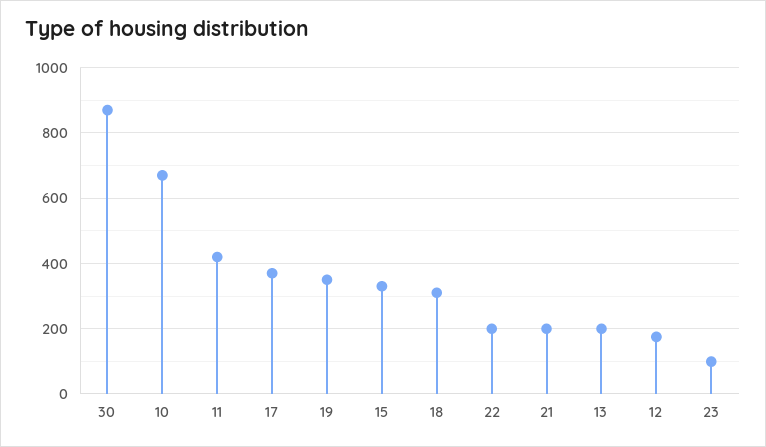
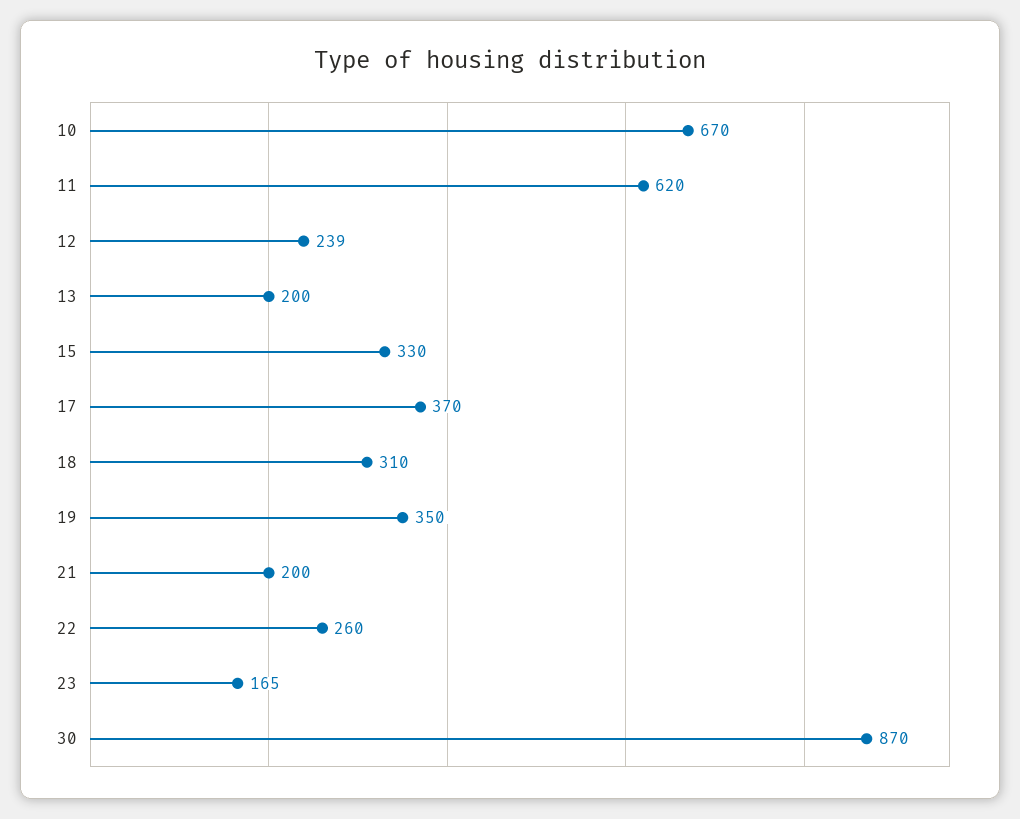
  {
    "30": 870,
    "10": 670,
-   "11": 420,
+   "11": 620,
    "17": 370,
    "19": 350,
    "15": 330,
    "18": 310,
-   "22": 200,
+   "22": 260,
    "21": 200,
    "13": 200,
-   "12": 180,
+   "12": 239,
-   "23": 100
+   "23": 165
  }

